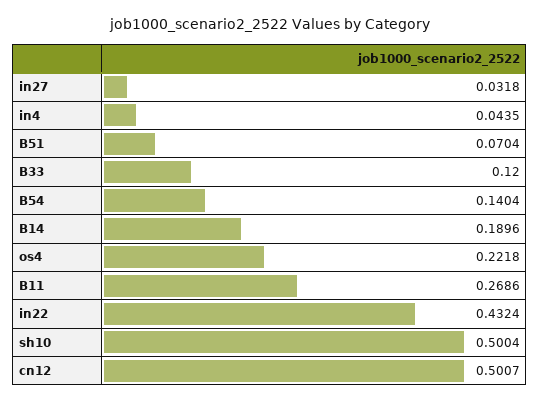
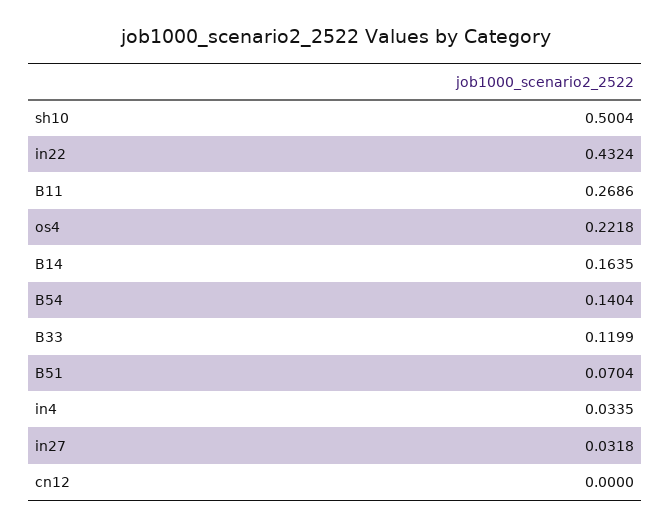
  {
    "in27": 0.0318,
-   "in4": 0.0435,
+   "in4": 0.0335,
    "B51": 0.0704,
-   "B33": 0.12,
+   "B33": 0.1199,
    "B54": 0.1404,
-   "B14": 0.1896,
+   "B14": 0.1635,
    "os4": 0.2218,
    "B11": 0.2686,
    "in22": 0.4324,
    "sh10": 0.5004,
-   "cn12": 0.5007
+   "cn12": 0
  }

